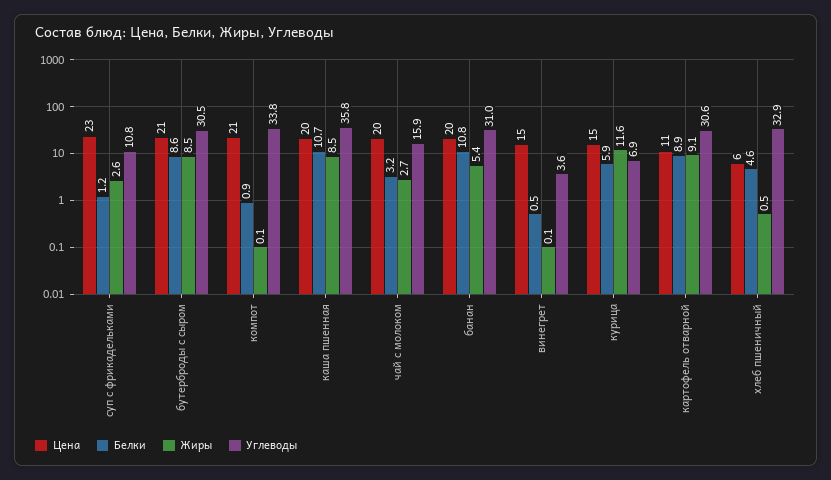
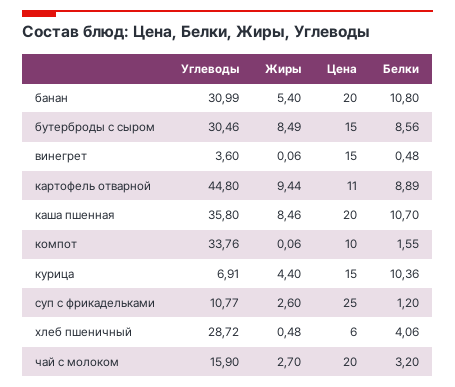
  {
    "Цена": {
-     "суп с фрикадельками": 23,
+     "суп с фрикадельками": 25,
-     "бутерброды с сыром": 21,
+     "бутерброды с сыром": 15,
-     "компот": 21,
+     "компот": 10,
      "каша пшенная": 20,
      "чай с молоком": 20,
      "банан": 20,
      "винегрет": 15,
      "курица": 15,
      "картофель отварной": 11,
      "хлеб пшеничный": 6
    },
    "Белки": {
      "суп с фрикадельками": 1.2,
      "бутерброды с сыром": 8.56,
-     "компот": 0.9,
+     "компот": 1.55,
      "каша пшенная": 10.7,
      "чай с молоком": 3.2,
      "банан": 10.8,
      "винегрет": 0.48,
-     "курица": 5.9,
+     "курица": 10.36,
      "картофель отварной": 8.89,
-     "хлеб пшеничный": 4.6
+     "хлеб пшеничный": 4.06
    },
    "Жиры": {
      "суп с фрикадельками": 2.6,
      "бутерброды с сыром": 8.49,
      "компот": 0.06,
      "каша пшенная": 8.46,
      "чай с молоком": 2.7,
      "банан": 5.4,
      "винегрет": 0.06,
-     "курица": 11.6,
+     "курица": 4.4,
-     "картофель отварной": 9.1,
+     "картофель отварной": 9.44,
      "хлеб пшеничный": 0.48
    },
    "Углеводы": {
      "суп с фрикадельками": 10.77,
      "бутерброды с сыром": 30.46,
      "компот": 33.76,
      "каша пшенная": 35.8,
      "чай с молоком": 15.9,
      "банан": 30.99,
      "винегрет": 3.6,
      "курица": 6.91,
-     "картофель отварной": 30.6,
+     "картофель отварной": 44.8,
-     "хлеб пшеничный": 32.9
+     "хлеб пшеничный": 28.72
    }
  }

